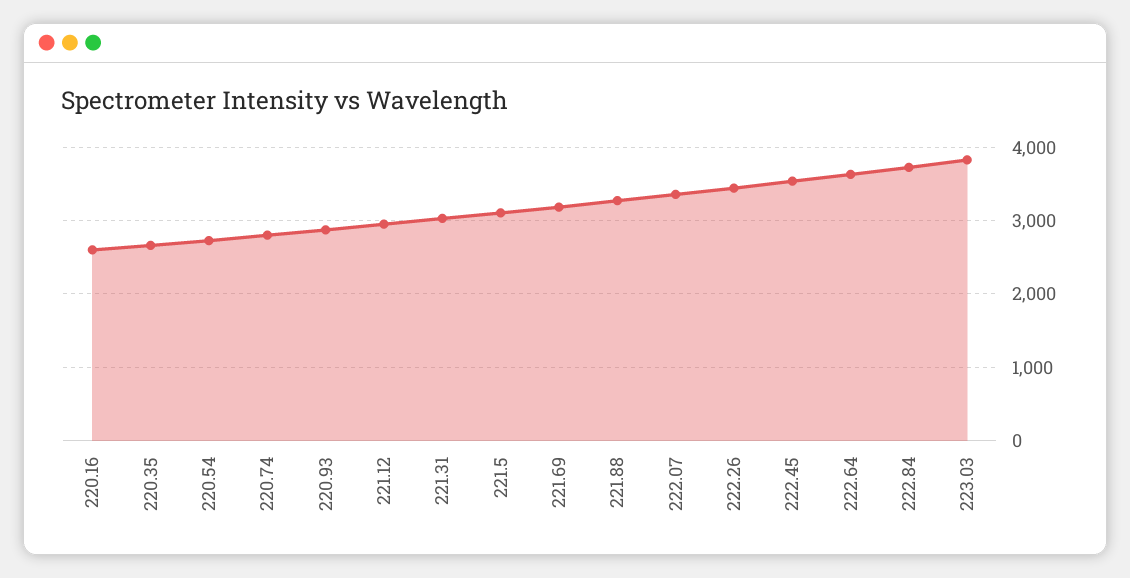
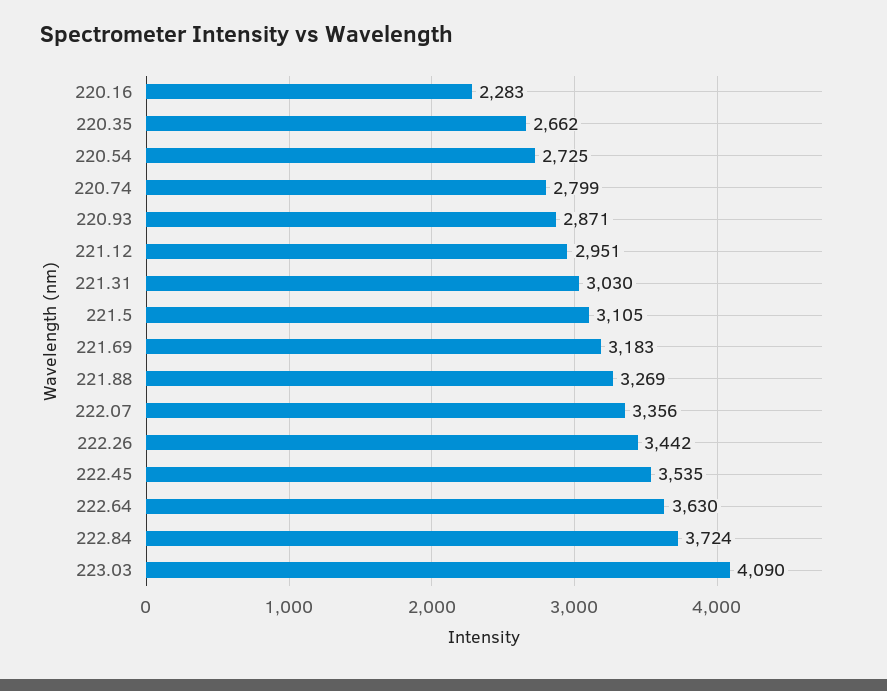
  {
-   "220.16": 2600,
+   "220.16": 2283,
    "220.35": 2662,
    "220.54": 2725,
    "220.74": 2799,
    "220.93": 2871,
    "221.12": 2951,
    "221.31": 3030,
    "221.5": 3105,
    "221.69": 3183,
    "221.88": 3269,
    "222.07": 3356,
    "222.26": 3442,
    "222.45": 3535,
    "222.64": 3630,
    "222.84": 3724,
-   "223.03": 3800
+   "223.03": 4090
  }

